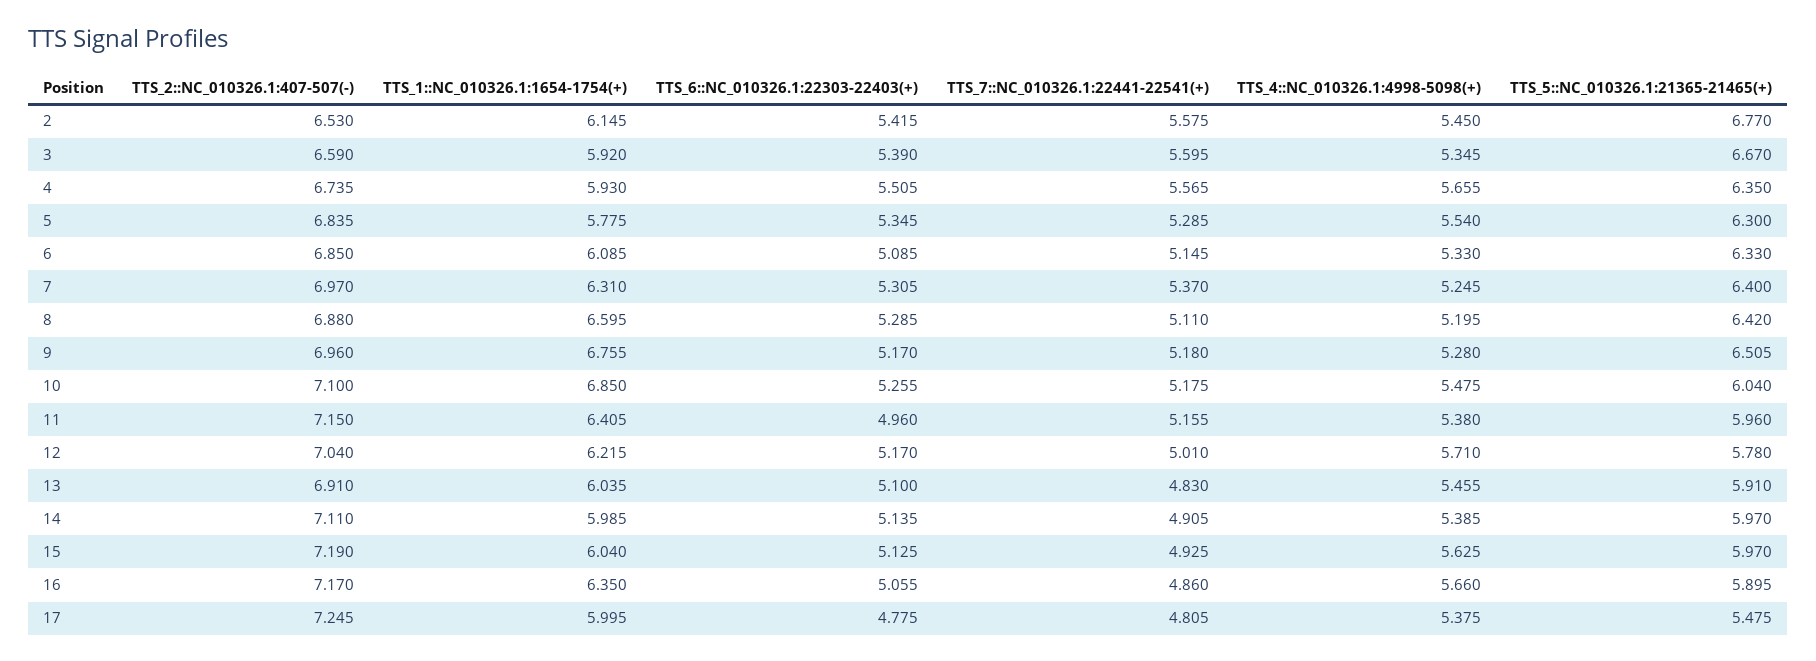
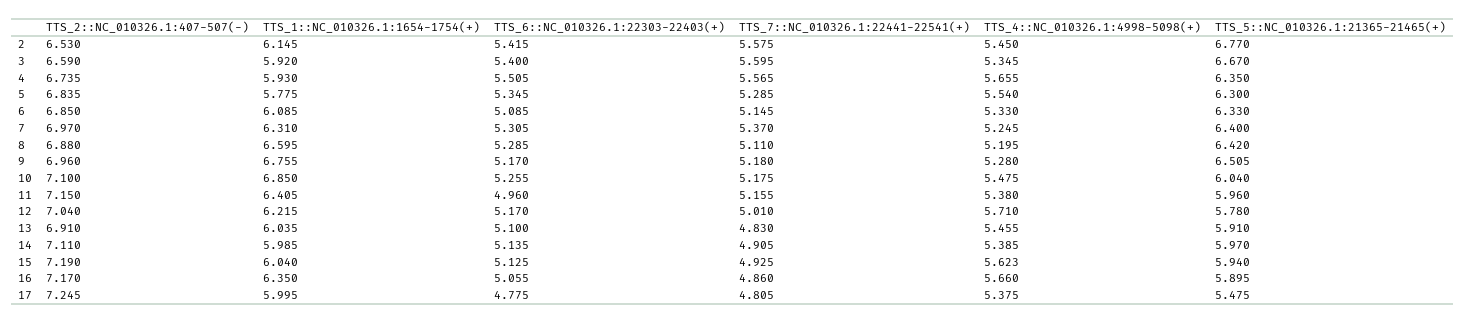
  {
    "TTS_2::NC_010326.1:407-507(-)": {
      "2": 6.53,
      "3": 6.59,
      "4": 6.735,
      "5": 6.835,
      "6": 6.85,
      "7": 6.97,
      "8": 6.88,
      "9": 6.96,
      "10": 7.1,
      "11": 7.15,
      "12": 7.04,
      "13": 6.91,
      "14": 7.11,
      "15": 7.19,
      "16": 7.17,
      "17": 7.245
    },
    "TTS_1::NC_010326.1:1654-1754(+)": {
      "2": 6.145,
      "3": 5.92,
      "4": 5.93,
      "5": 5.775,
      "6": 6.085,
      "7": 6.31,
      "8": 6.595,
      "9": 6.755,
      "10": 6.85,
      "11": 6.405,
      "12": 6.215,
      "13": 6.035,
      "14": 5.985,
      "15": 6.04,
      "16": 6.35,
      "17": 5.995
    },
    "TTS_6::NC_010326.1:22303-22403(+)": {
      "2": 5.415,
-     "3": 5.39,
+     "3": 5.4,
      "4": 5.505,
      "5": 5.345,
      "6": 5.085,
      "7": 5.305,
      "8": 5.285,
      "9": 5.17,
      "10": 5.255,
      "11": 4.96,
      "12": 5.17,
      "13": 5.1,
      "14": 5.135,
      "15": 5.125,
      "16": 5.055,
      "17": 4.775
    },
    "TTS_7::NC_010326.1:22441-22541(+)": {
      "2": 5.575,
      "3": 5.595,
      "4": 5.565,
      "5": 5.285,
      "6": 5.145,
      "7": 5.37,
      "8": 5.11,
      "9": 5.18,
      "10": 5.175,
      "11": 5.155,
      "12": 5.01,
      "13": 4.83,
      "14": 4.905,
      "15": 4.925,
      "16": 4.86,
      "17": 4.805
    },
    "TTS_4::NC_010326.1:4998-5098(+)": {
      "2": 5.45,
      "3": 5.345,
      "4": 5.655,
      "5": 5.54,
      "6": 5.33,
      "7": 5.245,
      "8": 5.195,
      "9": 5.28,
      "10": 5.475,
      "11": 5.38,
      "12": 5.71,
      "13": 5.455,
      "14": 5.385,
-     "15": 5.625,
+     "15": 5.623,
      "16": 5.66,
      "17": 5.375
    },
    "TTS_5::NC_010326.1:21365-21465(+)": {
      "2": 6.77,
      "3": 6.67,
      "4": 6.35,
      "5": 6.3,
      "6": 6.33,
      "7": 6.4,
      "8": 6.42,
      "9": 6.505,
      "10": 6.04,
      "11": 5.96,
      "12": 5.78,
      "13": 5.91,
      "14": 5.97,
-     "15": 5.97,
+     "15": 5.94,
      "16": 5.895,
      "17": 5.475
    }
  }

